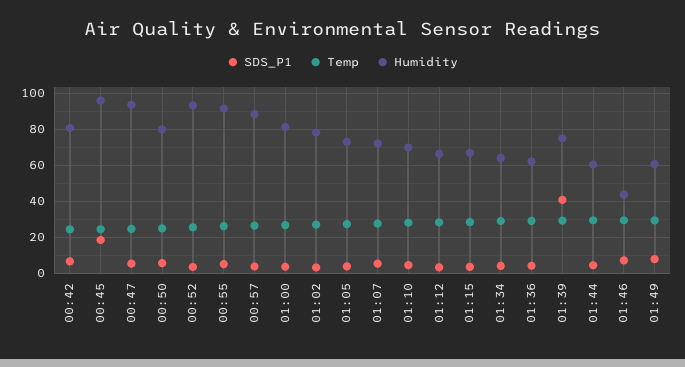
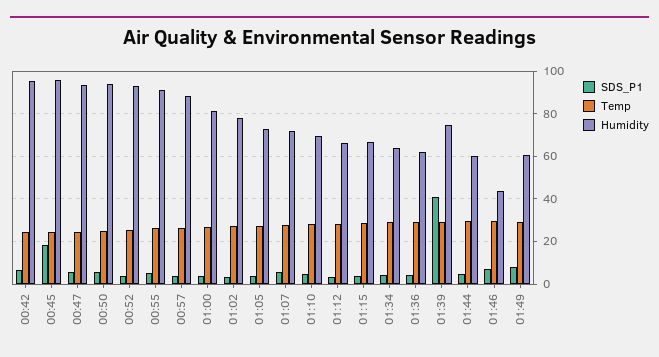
  {
    "SDS_P1": {
      "00:42": 5,
      "00:45": 20,
      "00:47": 5,
      "00:50": 5,
      "00:52": 5,
      "00:55": 5,
      "00:57": 5,
      "01:00": 5,
      "01:02": 5,
      "01:05": 5,
      "01:07": 5,
      "01:10": 5,
      "01:12": 5,
      "01:15": 5,
      "01:34": 5,
      "01:36": 5,
      "01:39": 40,
      "01:44": 5,
      "01:46": 5,
      "01:49": 10
    },
    "Temp": {
      "00:42": 25,
      "00:45": 25,
      "00:47": 25,
      "00:50": 25,
      "00:52": 25,
      "00:55": 25,
      "00:57": 25,
      "01:00": 25,
      "01:02": 25,
      "01:05": 25,
      "01:07": 30,
      "01:10": 30,
      "01:12": 30,
      "01:15": 30,
      "01:34": 30,
      "01:36": 30,
      "01:39": 30,
      "01:44": 30,
      "01:46": 30,
      "01:49": 30
    },
    "Humidity": {
-     "00:42": 80,
+     "00:42": 95,
      "00:45": 95,
      "00:47": 95,
-     "00:50": 80,
+     "00:50": 95,
      "00:52": 95,
      "00:55": 90,
      "00:57": 90,
      "01:00": 80,
      "01:02": 80,
      "01:05": 75,
      "01:07": 70,
      "01:10": 70,
      "01:12": 65,
      "01:15": 65,
      "01:34": 65,
      "01:36": 60,
      "01:39": 75,
      "01:44": 60,
      "01:46": 45,
      "01:49": 60
    }
  }

